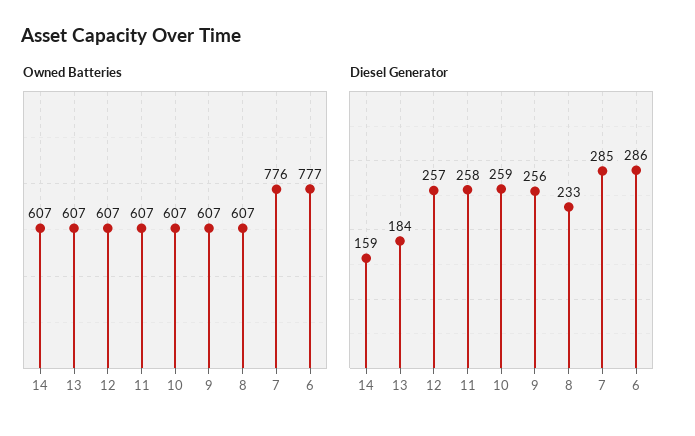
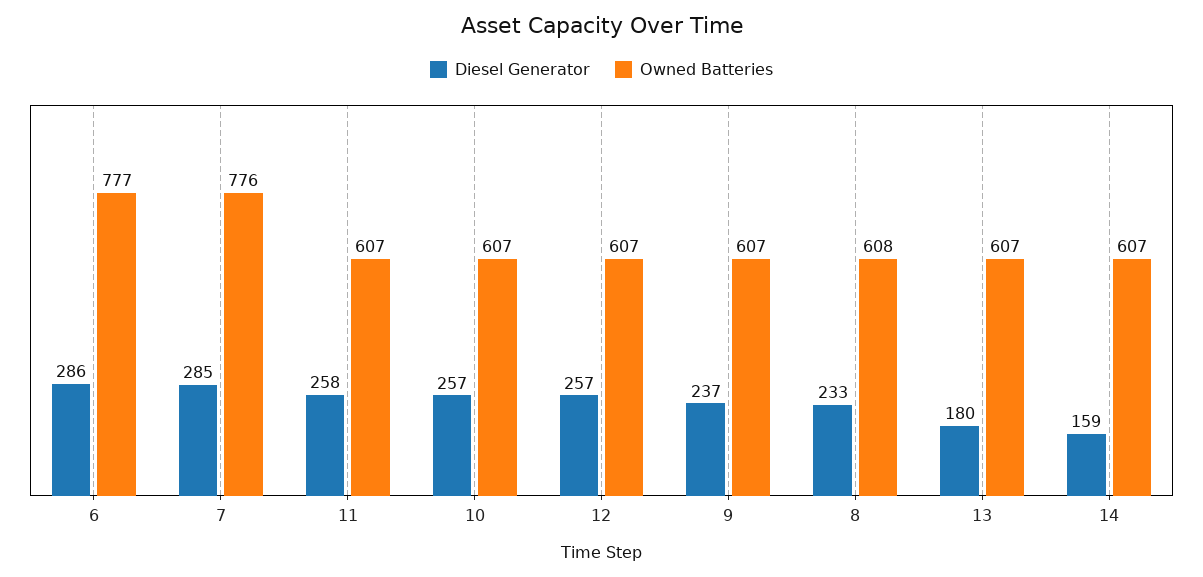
  {
    "Owned Batteries": {
      "14": 607,
      "13": 607,
      "12": 607,
      "11": 607,
      "10": 607,
      "9": 607,
-     "8": 607,
+     "8": 608,
      "7": 776,
      "6": 777
    },
    "Diesel Generator": {
      "14": 159,
-     "13": 184,
+     "13": 180,
      "12": 257,
      "11": 258,
-     "10": 259,
+     "10": 257,
-     "9": 256,
+     "9": 237,
      "8": 233,
      "7": 285,
      "6": 286
    }
  }

